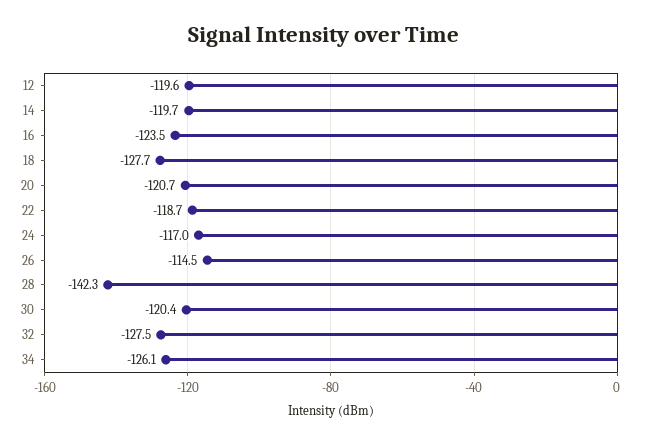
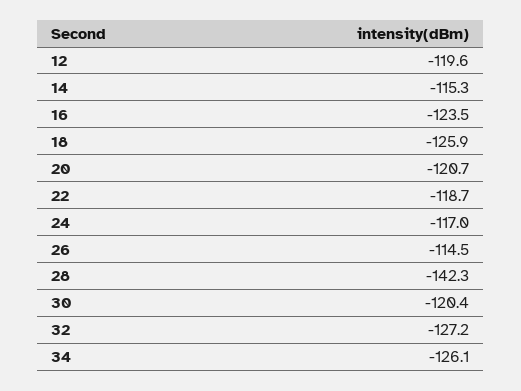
  {
    "12": -119.6,
-   "14": -119.7,
+   "14": -115.3,
    "16": -123.5,
-   "18": -127.7,
+   "18": -125.9,
    "20": -120.7,
    "22": -118.7,
    "24": -117,
    "26": -114.5,
    "28": -142.3,
    "30": -120.4,
-   "32": -127.5,
+   "32": -127.2,
    "34": -126.1
  }

